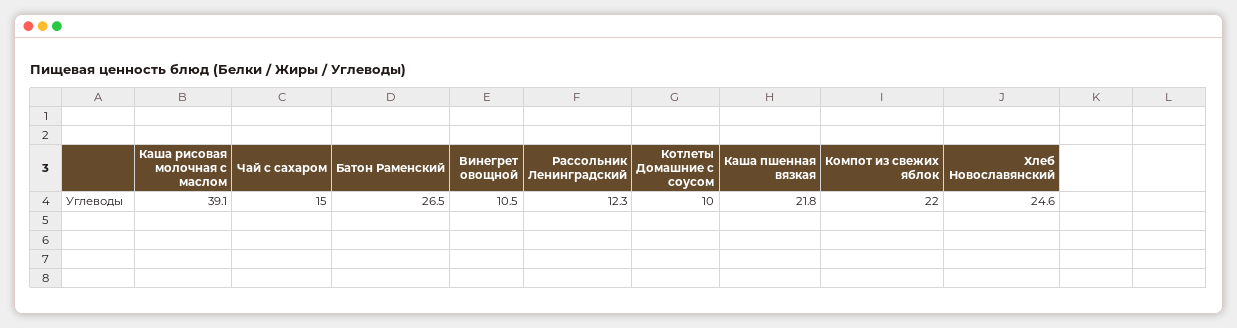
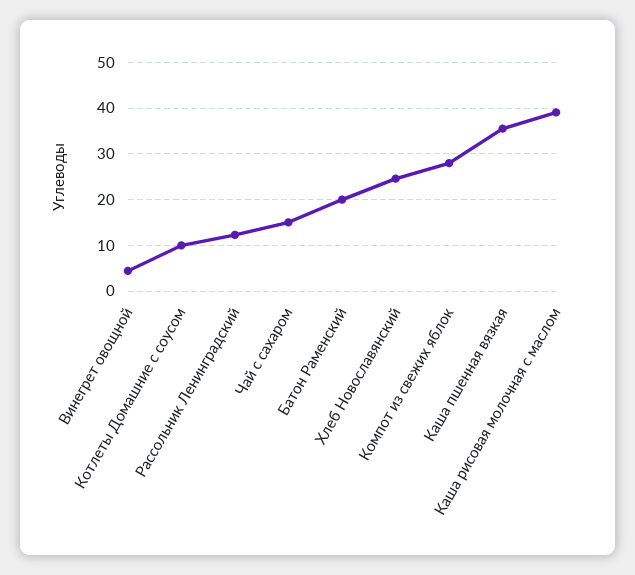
  {
    "Каша рисовая молочная с маслом": 39.1,
    "Чай с сахаром": 15,
-   "Батон Раменский": 26.5,
+   "Батон Раменский": 20,
-   "Винегрет овощной": 10.5,
+   "Винегрет овощной": 4,
    "Рассольник Ленинградский": 12.3,
    "Котлеты Домашние с соусом": 10,
-   "Каша пшенная вязкая": 21.8,
+   "Каша пшенная вязкая": 36,
-   "Компот из свежих яблок": 22,
+   "Компот из свежих яблок": 28,
    "Хлеб Новославянский": 24.6
  }

